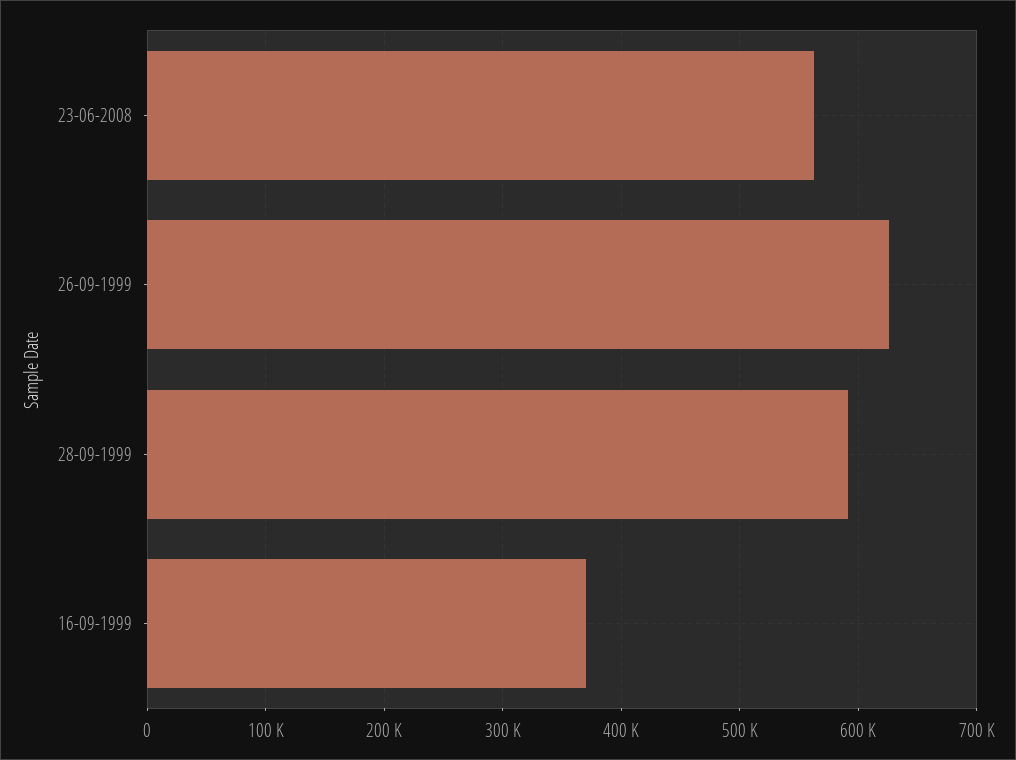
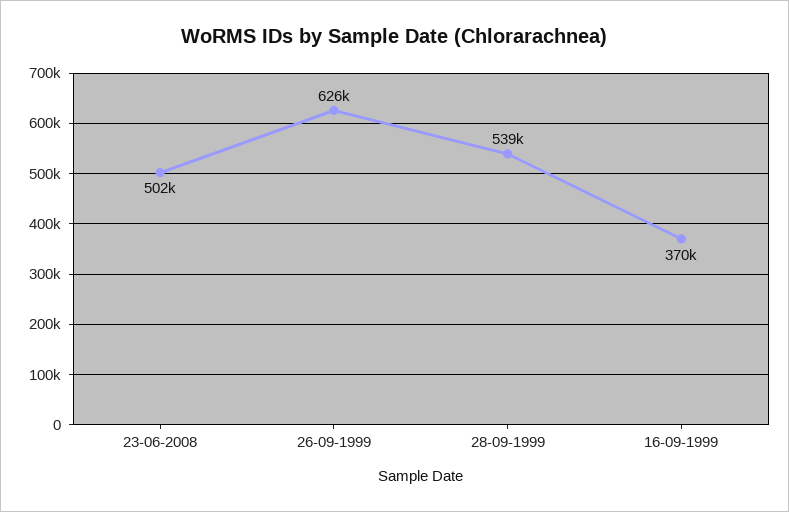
  {
-   "23-06-2008": 560000,
+   "23-06-2008": 502000,
    "26-09-1999": 626000,
-   "28-09-1999": 590000,
+   "28-09-1999": 539000,
    "16-09-1999": 370000
  }

